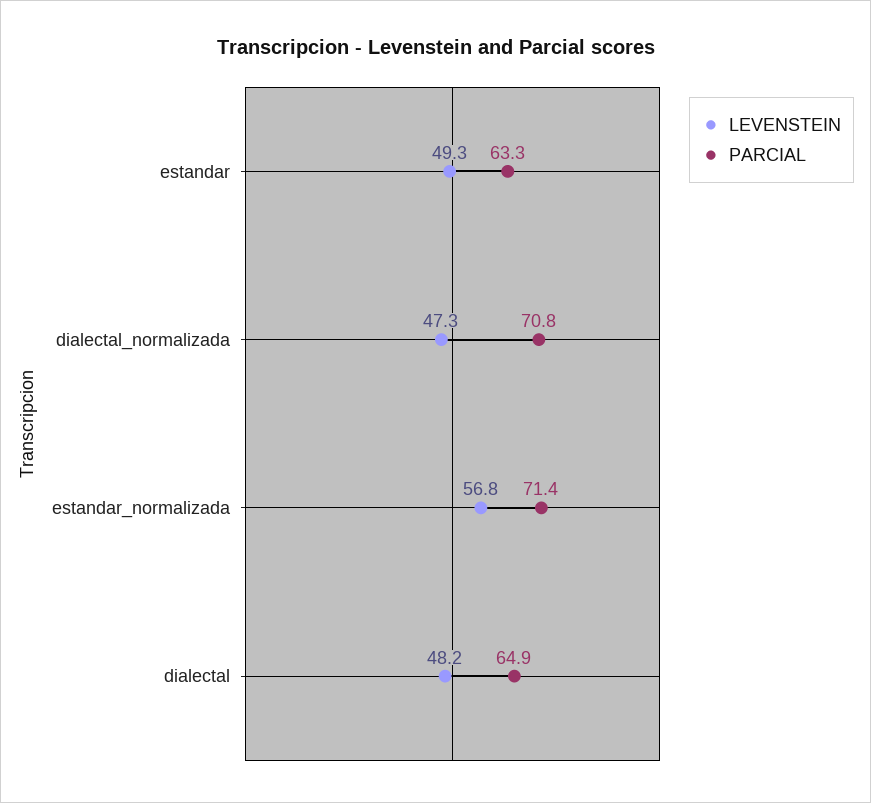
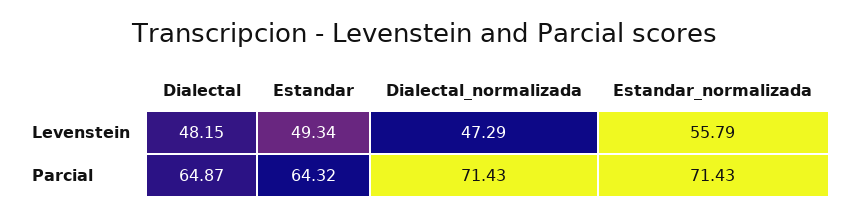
  {
    "LEVENSTEIN": {
      "estandar": 49.34,
      "dialectal_normalizada": 47.29,
-     "estandar_normalizada": 56.8,
+     "estandar_normalizada": 55.79,
      "dialectal": 48.15
    },
    "PARCIAL": {
-     "estandar": 63.3,
+     "estandar": 64.32,
-     "dialectal_normalizada": 70.8,
+     "dialectal_normalizada": 71.43,
      "estandar_normalizada": 71.43,
      "dialectal": 64.87
    }
  }

